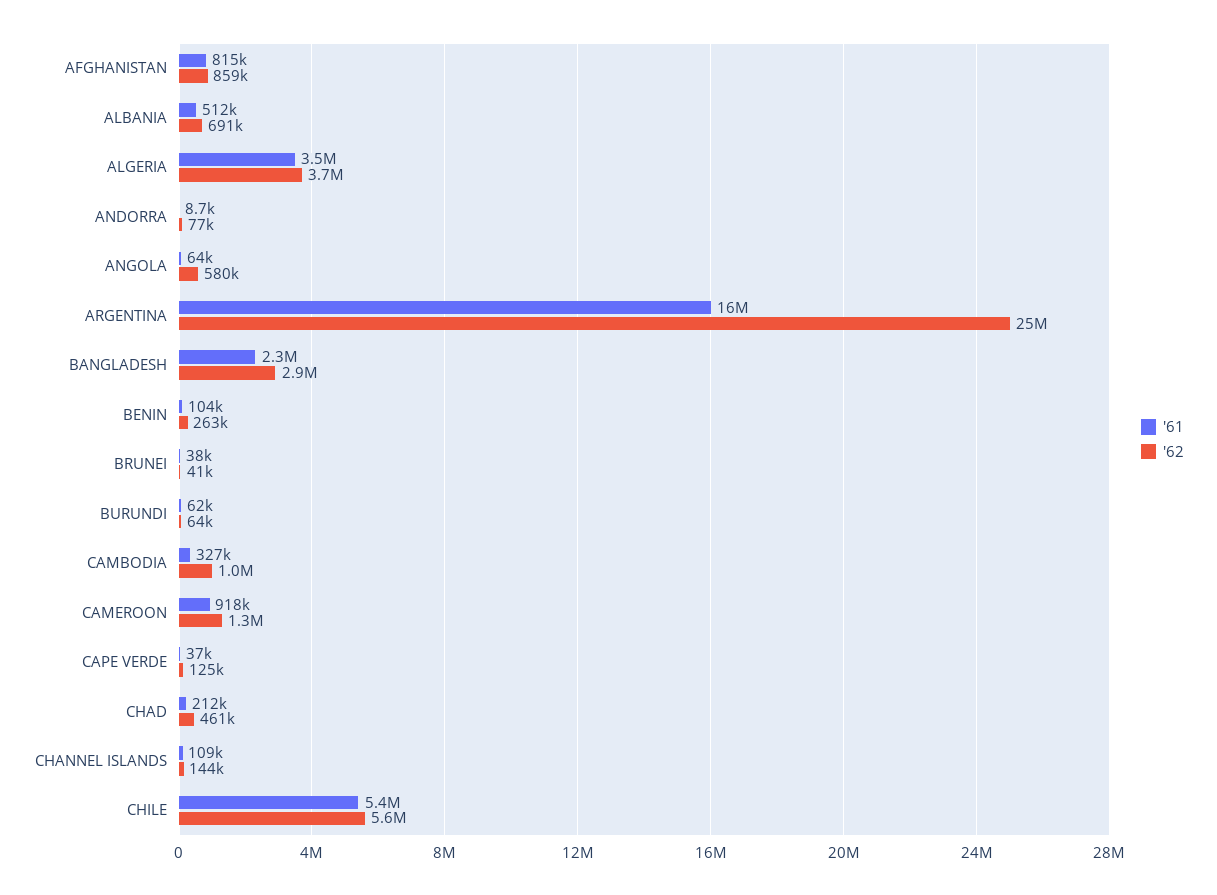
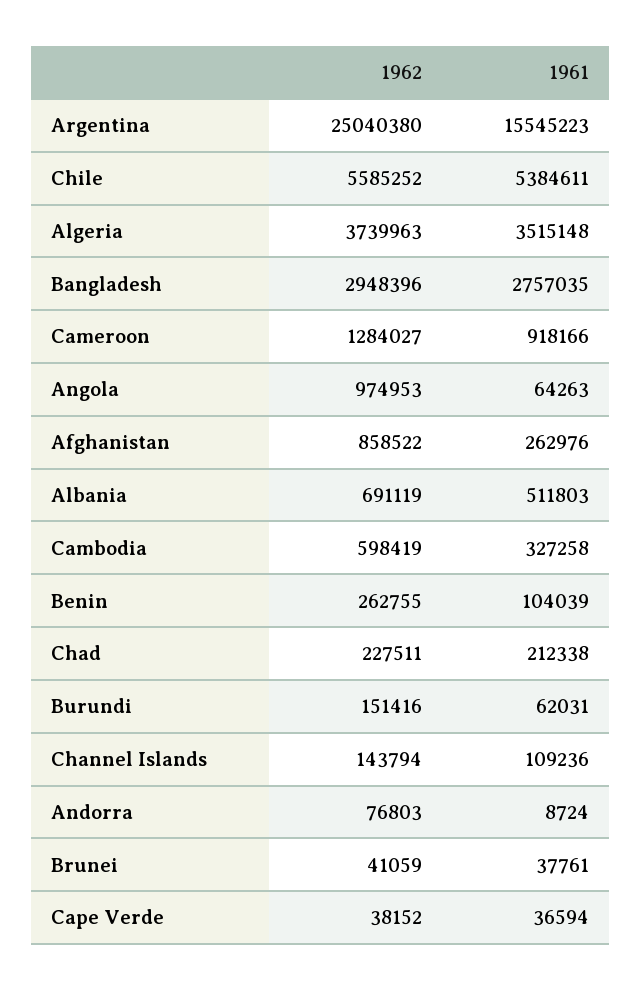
  {
    "'61": {
-     "AFGHANISTAN": 815000,
+     "AFGHANISTAN": 262976,
      "ALBANIA": 511803,
      "ALGERIA": 3515148,
      "ANDORRA": 8724,
      "ANGOLA": 64263,
      "ARGENTINA": 15545223,
-     "BANGLADESH": 2300000,
+     "BANGLADESH": 2757035,
      "BENIN": 104039,
      "BRUNEI": 37761,
      "BURUNDI": 62031,
      "CAMBODIA": 327258,
      "CAMEROON": 918166,
      "CAPE VERDE": 36594,
      "CHAD": 212338,
      "CHANNEL ISLANDS": 109236,
      "CHILE": 5384611
    },
    "'62": {
      "AFGHANISTAN": 858522,
      "ALBANIA": 691119,
      "ALGERIA": 3739963,
      "ANDORRA": 76803,
-     "ANGOLA": 580000,
+     "ANGOLA": 974953,
      "ARGENTINA": 25040380,
      "BANGLADESH": 2948396,
      "BENIN": 262755,
      "BRUNEI": 41059,
-     "BURUNDI": 64000,
+     "BURUNDI": 151416,
-     "CAMBODIA": 1000000,
+     "CAMBODIA": 598419,
      "CAMEROON": 1284027,
-     "CAPE VERDE": 125000,
+     "CAPE VERDE": 38152,
-     "CHAD": 461000,
+     "CHAD": 227511,
      "CHANNEL ISLANDS": 143794,
      "CHILE": 5585252
    }
  }

